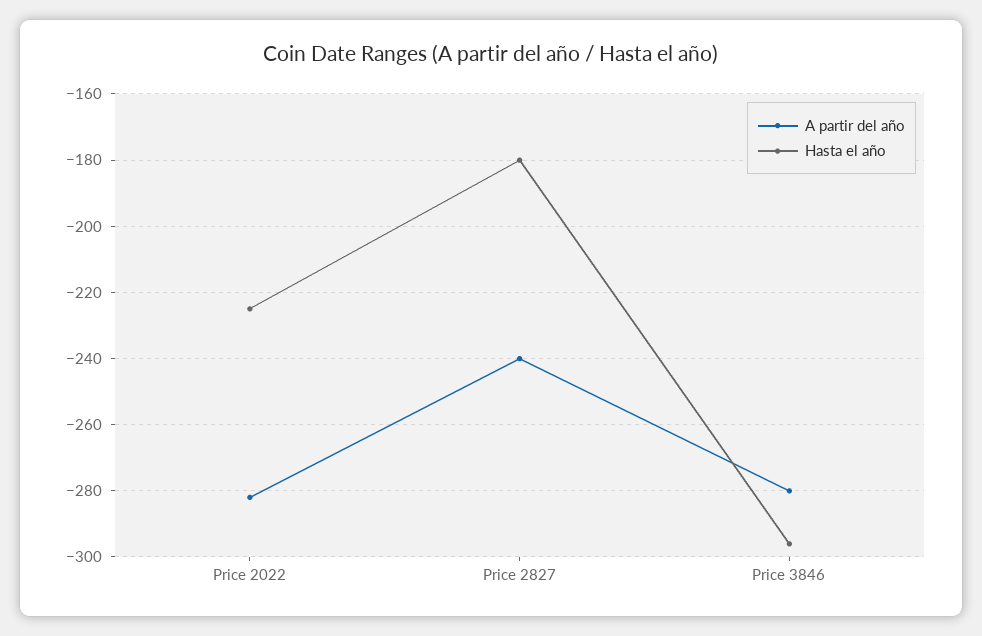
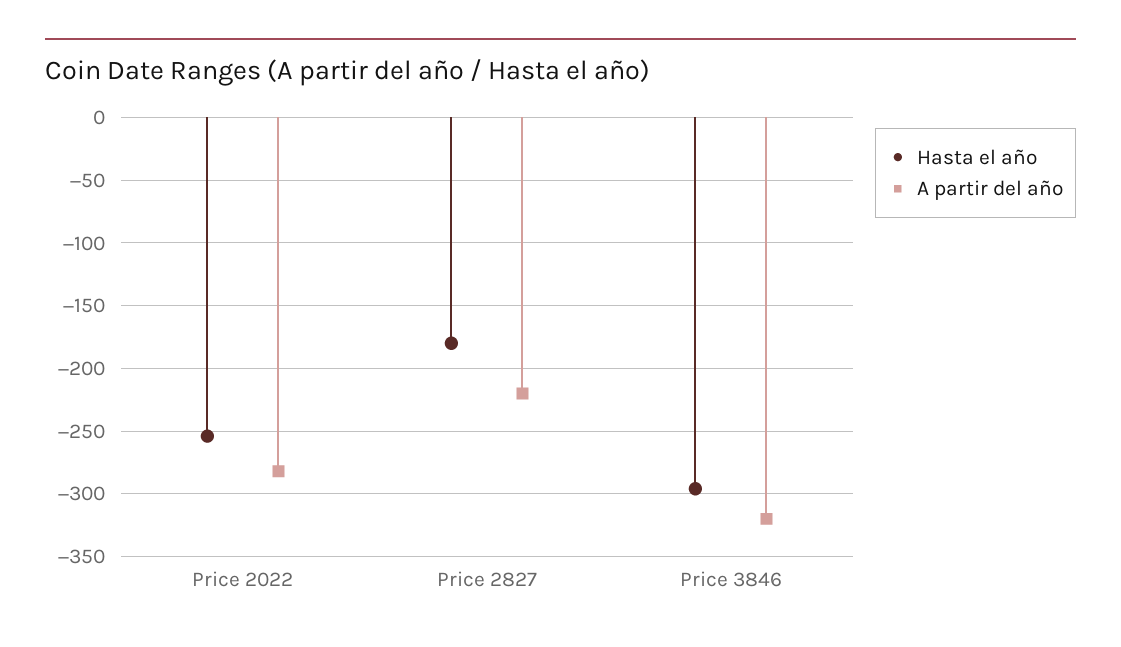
  {
    "A partir del año": {
      "Price 2022": -280,
-     "Price 2827": -240,
+     "Price 2827": -220,
-     "Price 3846": -280
+     "Price 3846": -320
    },
    "Hasta el año": {
-     "Price 2022": -225,
+     "Price 2022": -255,
      "Price 2827": -180,
      "Price 3846": -295
    }
  }

